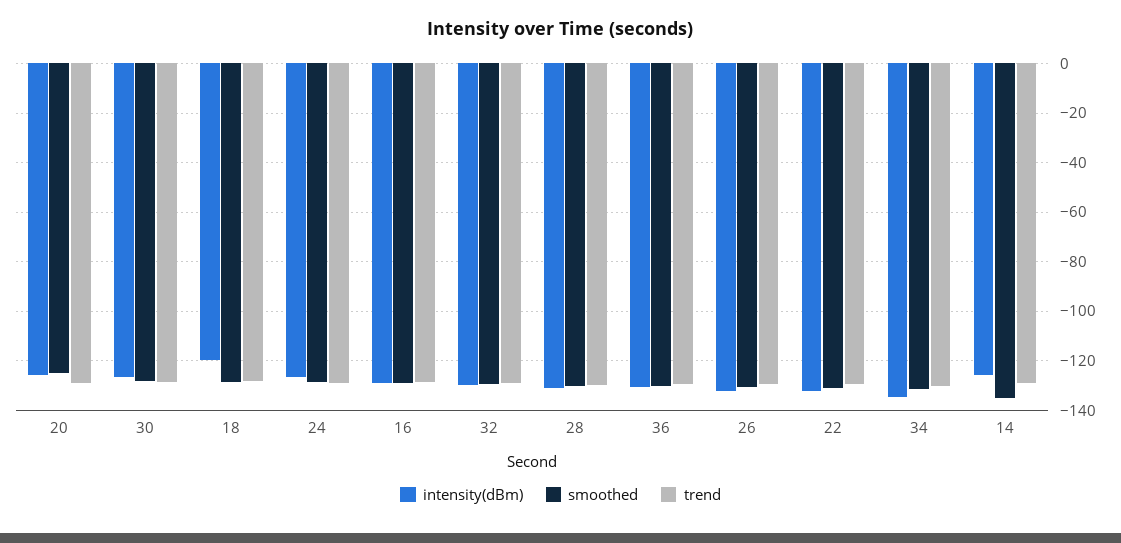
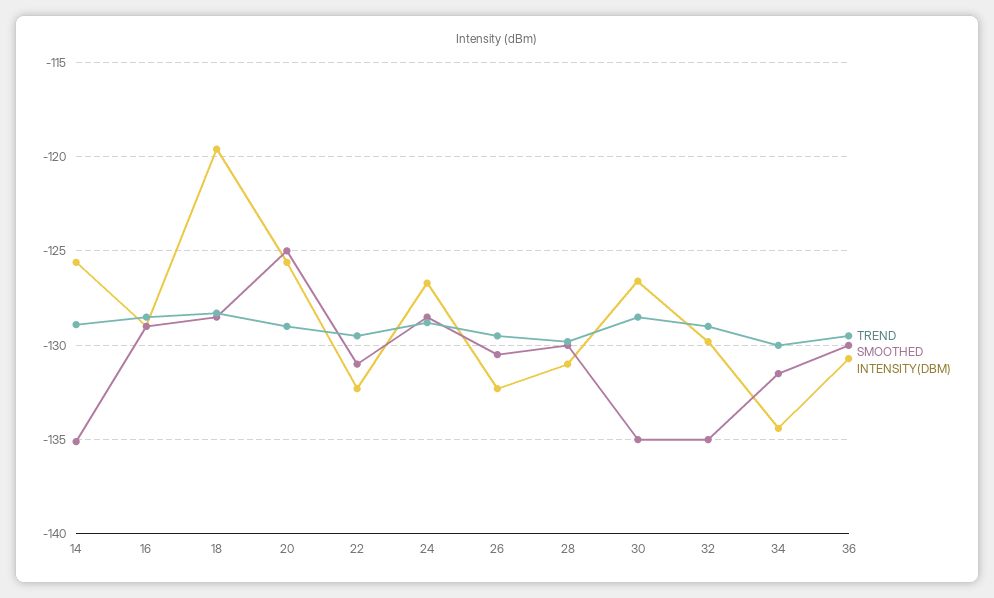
  {
    "intensity(dBm)": {
      "20": -125.5,
      "30": -126.5,
      "18": -119.5,
      "24": -126.5,
      "16": -129,
      "32": -130,
      "28": -131,
      "36": -130.5,
      "26": -132.5,
      "22": -132.5,
      "34": -134.5,
      "14": -125.5
    },
    "smoothed": {
      "20": -125,
-     "30": -127.5,
+     "30": -135,
      "18": -128.5,
      "24": -128.5,
      "16": -129,
-     "32": -130,
+     "32": -135,
      "28": -130,
      "36": -130,
      "26": -130.5,
      "22": -131,
      "34": -131.5,
      "14": -135
    },
    "trend": {
      "20": -129,
      "30": -128.5,
      "18": -128.5,
      "24": -129,
      "16": -128.5,
      "32": -129,
      "28": -130,
      "36": -129.5,
      "26": -129.5,
      "22": -129.5,
      "34": -130,
      "14": -129
    }
  }

